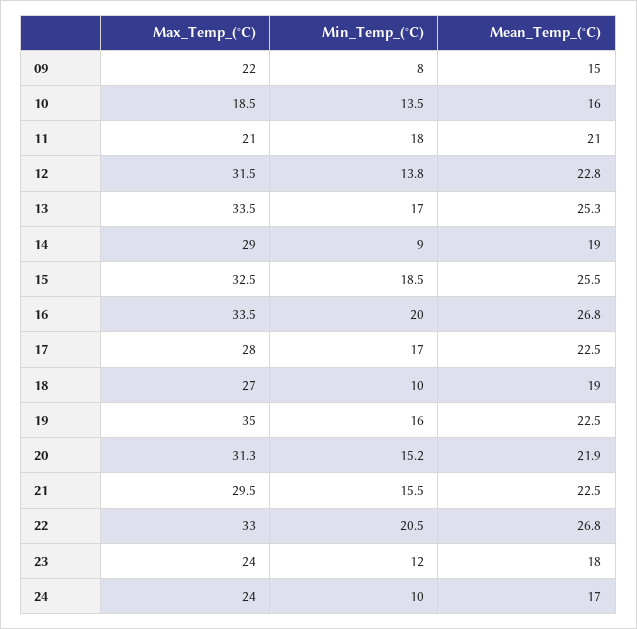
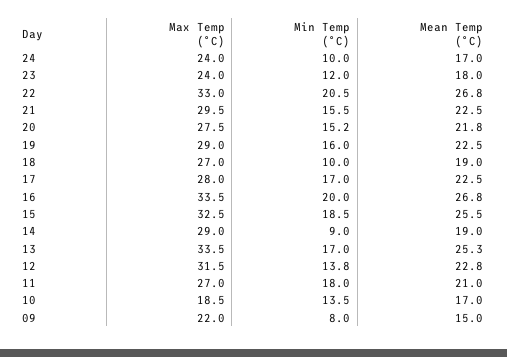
  {
    "Max_Temp_(°C)": {
      "09": 22,
      "10": 18.5,
-     "11": 21,
+     "11": 27,
      "12": 31.5,
      "13": 33.5,
      "14": 29,
      "15": 32.5,
      "16": 33.5,
      "17": 28,
      "18": 27,
-     "19": 35,
+     "19": 29,
-     "20": 31.3,
+     "20": 27.5,
      "21": 29.5,
      "22": 33,
      "23": 24,
      "24": 24
    },
    "Min_Temp_(°C)": {
      "09": 8,
      "10": 13.5,
      "11": 18,
      "12": 13.8,
      "13": 17,
      "14": 9,
      "15": 18.5,
      "16": 20,
      "17": 17,
      "18": 10,
      "19": 16,
      "20": 15.2,
      "21": 15.5,
      "22": 20.5,
      "23": 12,
      "24": 10
    },
    "Mean_Temp_(°C)": {
      "09": 15,
-     "10": 16,
+     "10": 17,
      "11": 21,
      "12": 22.8,
      "13": 25.3,
      "14": 19,
      "15": 25.5,
      "16": 26.8,
      "17": 22.5,
      "18": 19,
      "19": 22.5,
-     "20": 21.9,
+     "20": 21.8,
      "21": 22.5,
      "22": 26.8,
      "23": 18,
      "24": 17
    }
  }

